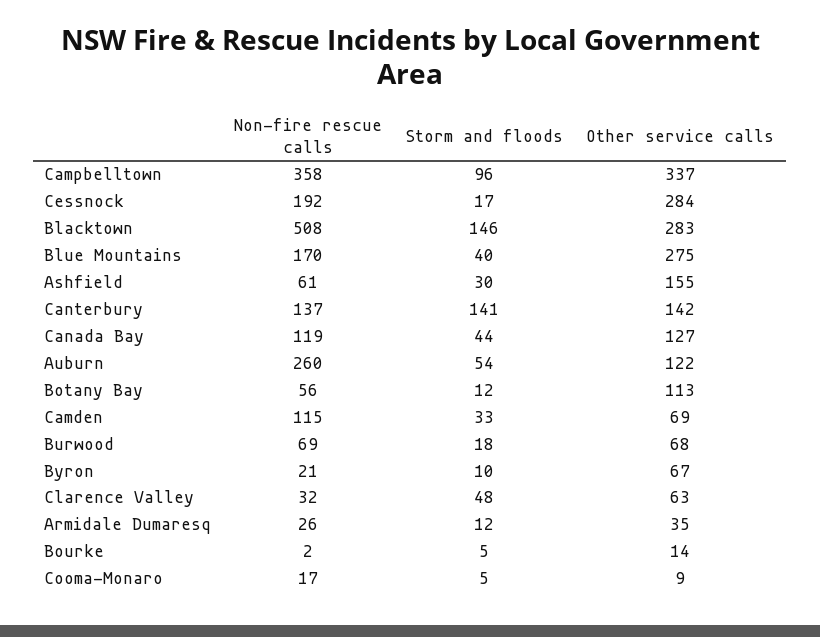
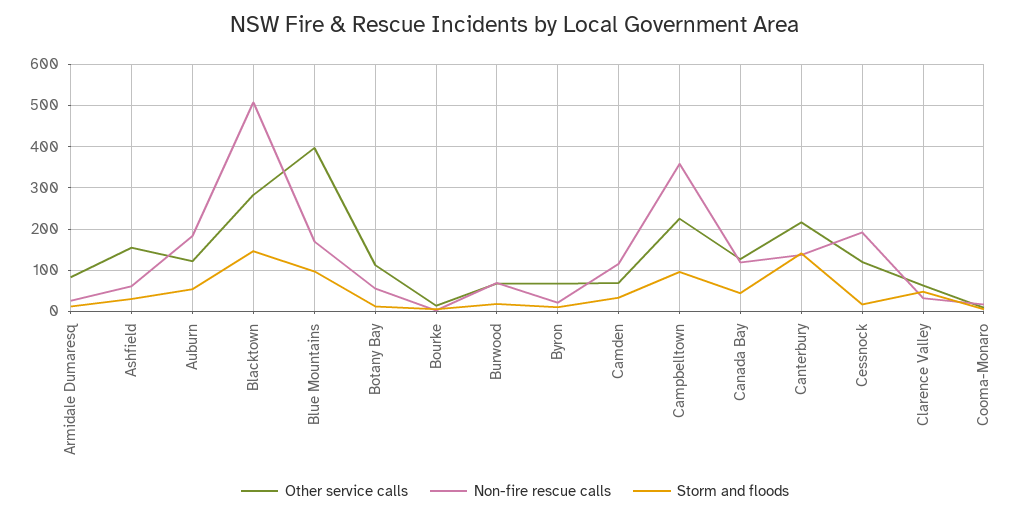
  {
    "Non-fire rescue calls": {
      "Campbelltown": 358,
      "Cessnock": 192,
      "Blacktown": 508,
      "Blue Mountains": 170,
      "Ashfield": 61,
      "Canterbury": 137,
      "Canada Bay": 119,
-     "Auburn": 260,
+     "Auburn": 180,
      "Botany Bay": 56,
      "Camden": 115,
      "Burwood": 69,
      "Byron": 21,
      "Clarence Valley": 32,
      "Armidale Dumaresq": 26,
      "Bourke": 2,
      "Cooma-Monaro": 17
    },
    "Storm and floods": {
      "Campbelltown": 96,
      "Cessnock": 17,
      "Blacktown": 146,
-     "Blue Mountains": 40,
+     "Blue Mountains": 100,
      "Ashfield": 30,
      "Canterbury": 141,
      "Canada Bay": 44,
      "Auburn": 54,
      "Botany Bay": 12,
      "Camden": 33,
      "Burwood": 18,
      "Byron": 10,
      "Clarence Valley": 48,
      "Armidale Dumaresq": 12,
      "Bourke": 5,
      "Cooma-Monaro": 5
    },
    "Other service calls": {
-     "Campbelltown": 337,
+     "Campbelltown": 220,
-     "Cessnock": 284,
+     "Cessnock": 120,
      "Blacktown": 283,
-     "Blue Mountains": 275,
+     "Blue Mountains": 400,
      "Ashfield": 155,
-     "Canterbury": 142,
+     "Canterbury": 220,
      "Canada Bay": 127,
      "Auburn": 122,
      "Botany Bay": 113,
      "Camden": 69,
      "Burwood": 68,
      "Byron": 67,
      "Clarence Valley": 63,
-     "Armidale Dumaresq": 35,
+     "Armidale Dumaresq": 80,
      "Bourke": 14,
      "Cooma-Monaro": 9
    }
  }

